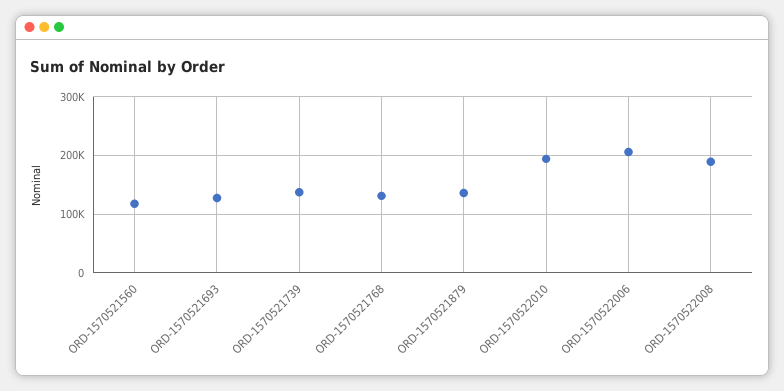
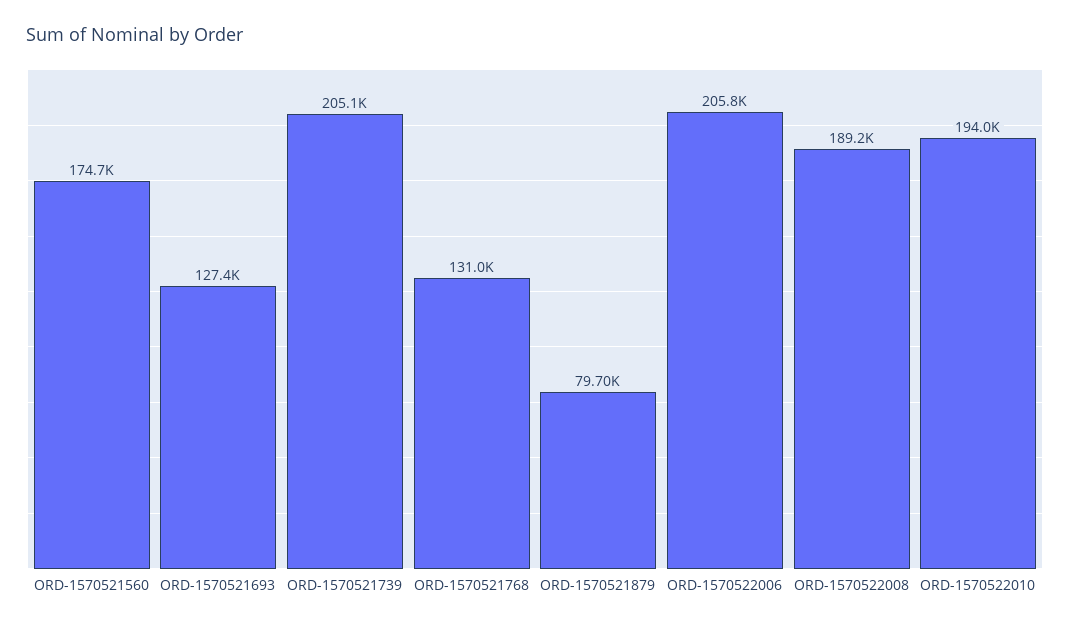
  {
-   "ORD-1570521560": 120000,
+   "ORD-1570521560": 174700,
    "ORD-1570521693": 127400,
-   "ORD-1570521739": 140000,
+   "ORD-1570521739": 205100,
    "ORD-1570521768": 131000,
-   "ORD-1570521879": 140000,
+   "ORD-1570521879": 79700,
    "ORD-1570522010": 194000,
    "ORD-1570522006": 205800,
    "ORD-1570522008": 189200
  }

